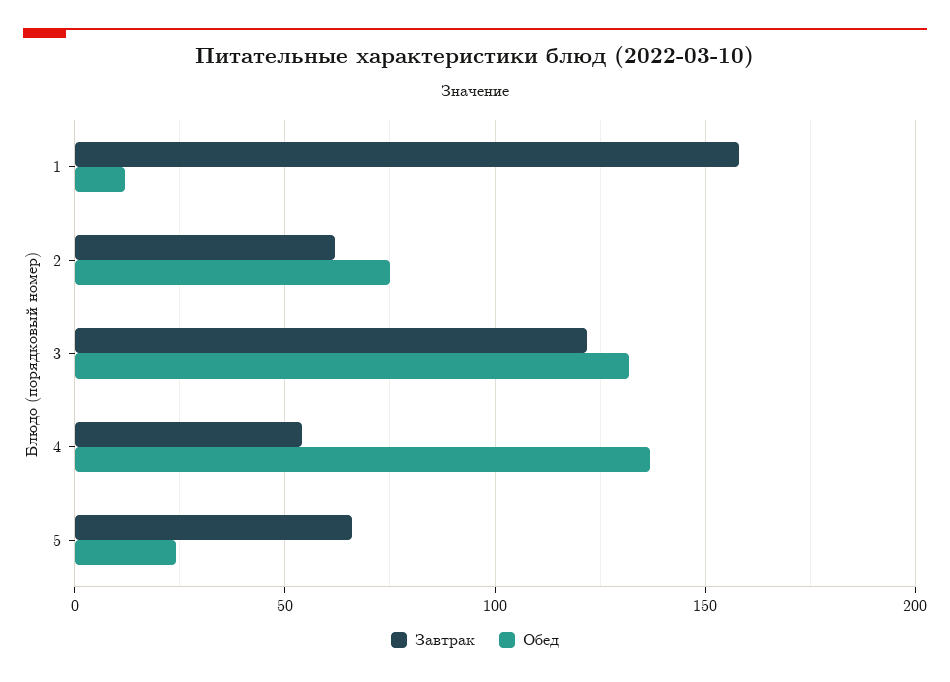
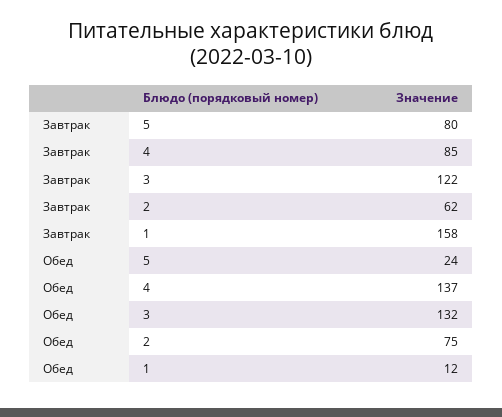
  {
    "Завтрак": {
      "1": 158,
      "2": 62,
      "3": 122,
-     "4": 55,
+     "4": 85,
-     "5": 65
+     "5": 80
    },
    "Обед": {
      "1": 12,
      "2": 75,
      "3": 132,
      "4": 137,
      "5": 24
    }
  }

